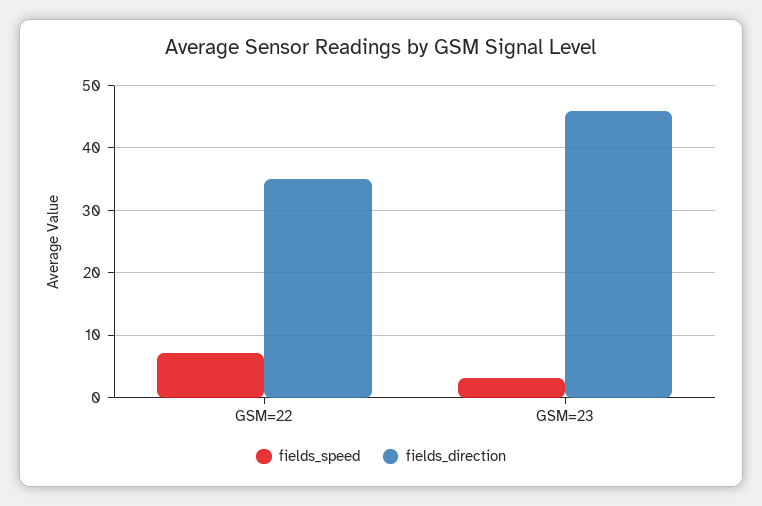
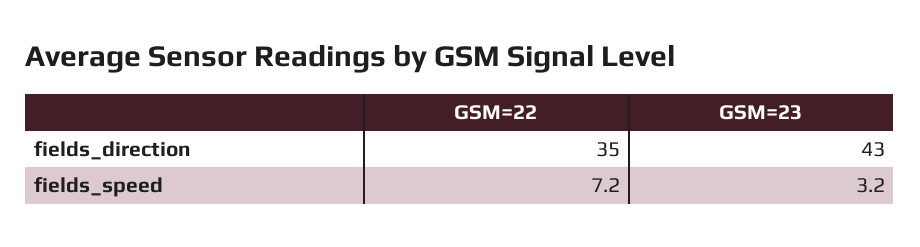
  {
    "fields_speed": {
      "GSM=22": 7.2,
      "GSM=23": 3.2
    },
    "fields_direction": {
      "GSM=22": 35,
-     "GSM=23": 46
+     "GSM=23": 43
    }
  }

